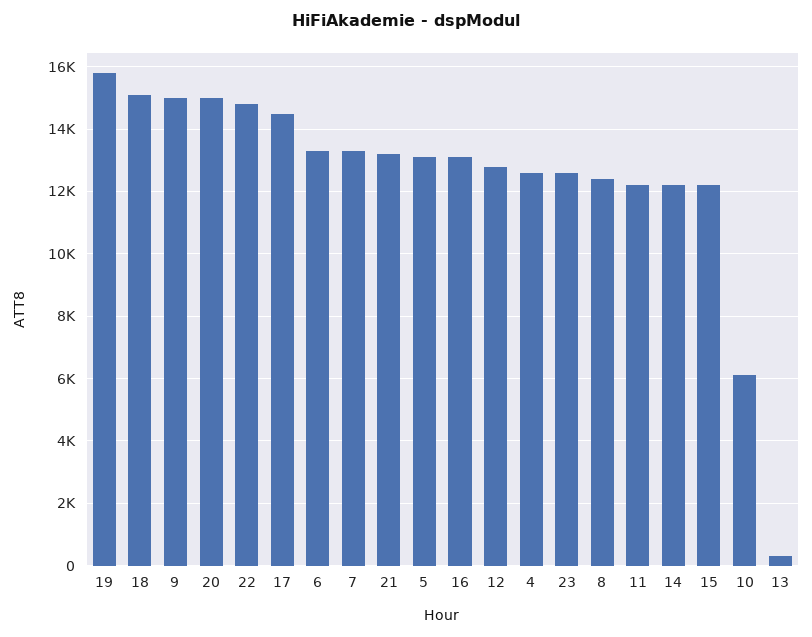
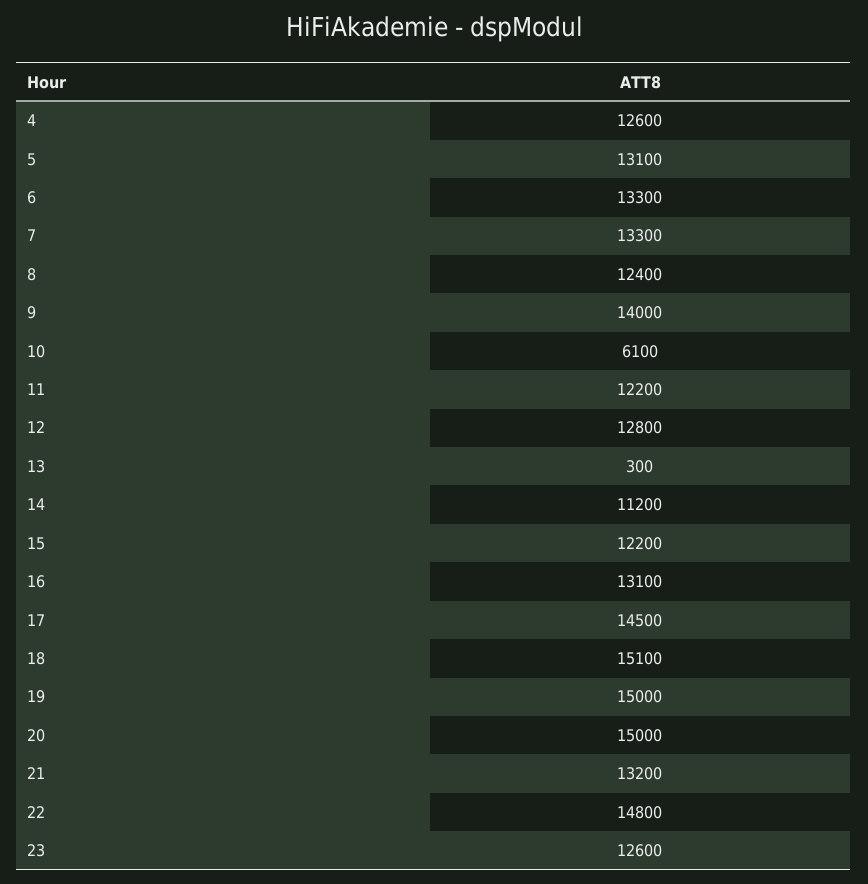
  {
-   "19": 15800,
+   "19": 15000,
    "18": 15100,
-   "9": 15000,
+   "9": 14000,
    "20": 15000,
    "22": 14800,
    "17": 14500,
    "6": 13300,
    "7": 13300,
    "21": 13200,
    "5": 13100,
    "16": 13100,
    "12": 12800,
    "4": 12600,
    "23": 12600,
    "8": 12400,
    "11": 12200,
-   "14": 12200,
+   "14": 11200,
    "15": 12200,
    "10": 6100,
    "13": 300
  }

